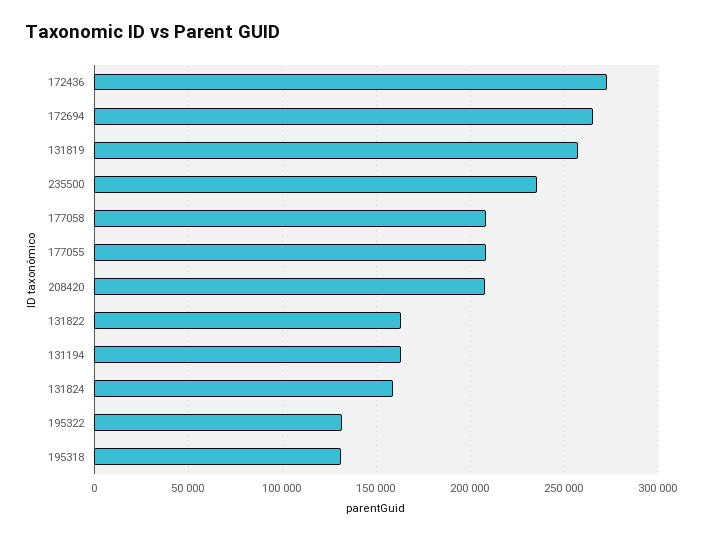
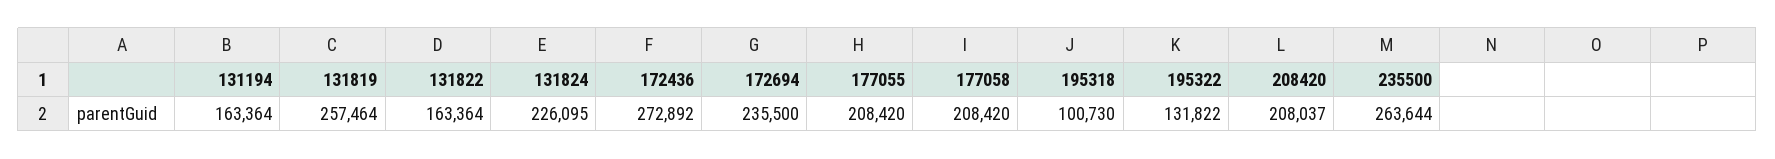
  {
    "172436": 272892,
-   "172694": 265000,
+   "172694": 235500,
    "131819": 257464,
-   "235500": 235000,
+   "235500": 263644,
    "177058": 208420,
    "177055": 208420,
    "208420": 208037,
    "131822": 163364,
    "131194": 163364,
-   "131824": 160000,
+   "131824": 226095,
    "195322": 131822,
-   "195318": 130000
+   "195318": 100730
  }

